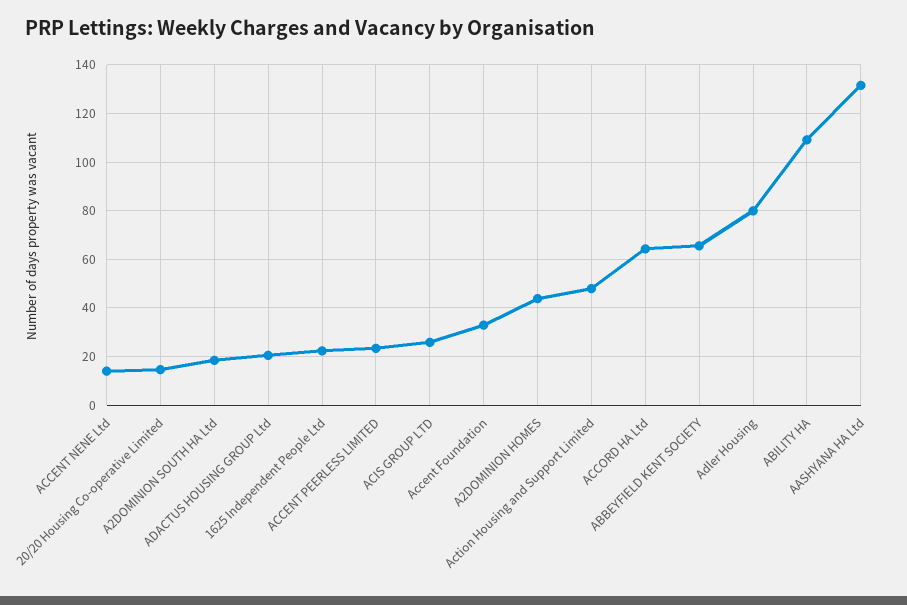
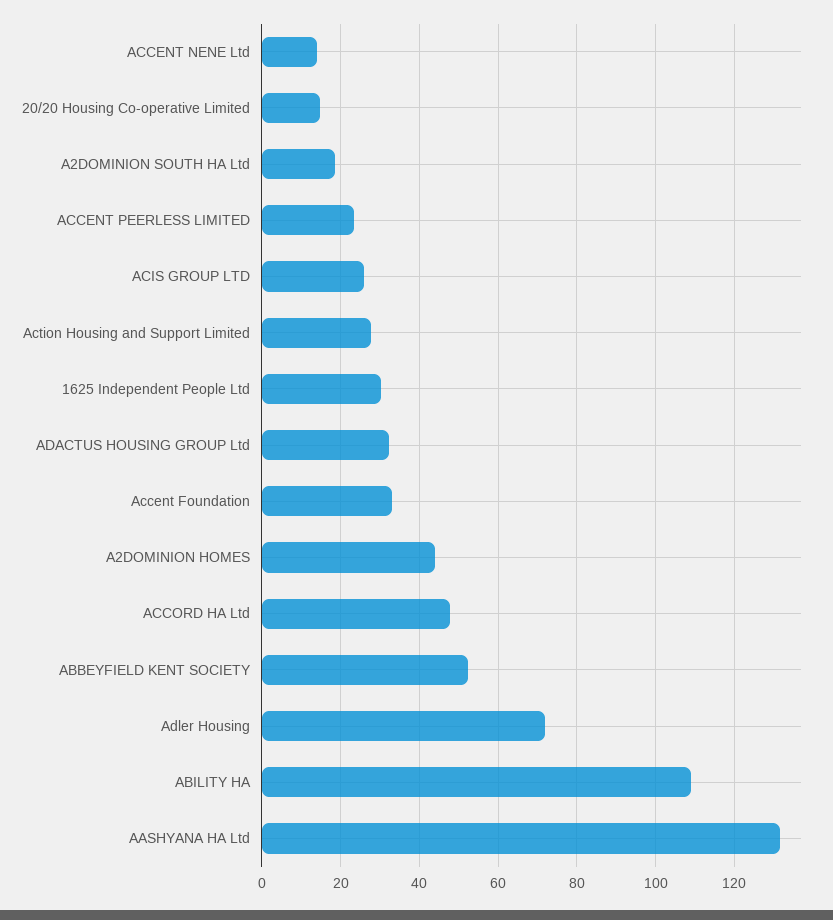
  {
    "ACCENT NENE Ltd": 14,
    "20/20 Housing Co-operative Limited": 14,
    "A2DOMINION SOUTH HA Ltd": 18,
-   "ADACTUS HOUSING GROUP Ltd": 20,
+   "ADACTUS HOUSING GROUP Ltd": 32,
-   "1625 Independent People Ltd": 22.5,
+   "1625 Independent People Ltd": 30,
    "ACCENT PEERLESS LIMITED": 24,
    "ACIS GROUP LTD": 26,
    "Accent Foundation": 34,
    "A2DOMINION HOMES": 44,
-   "Action Housing and Support Limited": 47.5,
+   "Action Housing and Support Limited": 28,
-   "ACCORD HA Ltd": 65,
+   "ACCORD HA Ltd": 48,
-   "ABBEYFIELD KENT SOCIETY": 65,
+   "ABBEYFIELD KENT SOCIETY": 52,
-   "Adler Housing": 80,
+   "Adler Housing": 72,
    "ABILITY HA": 110,
    "AASHYANA HA Ltd": 132
  }

